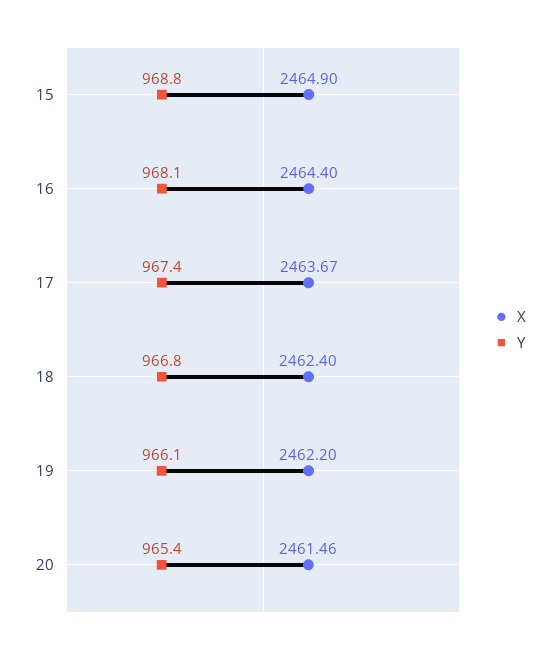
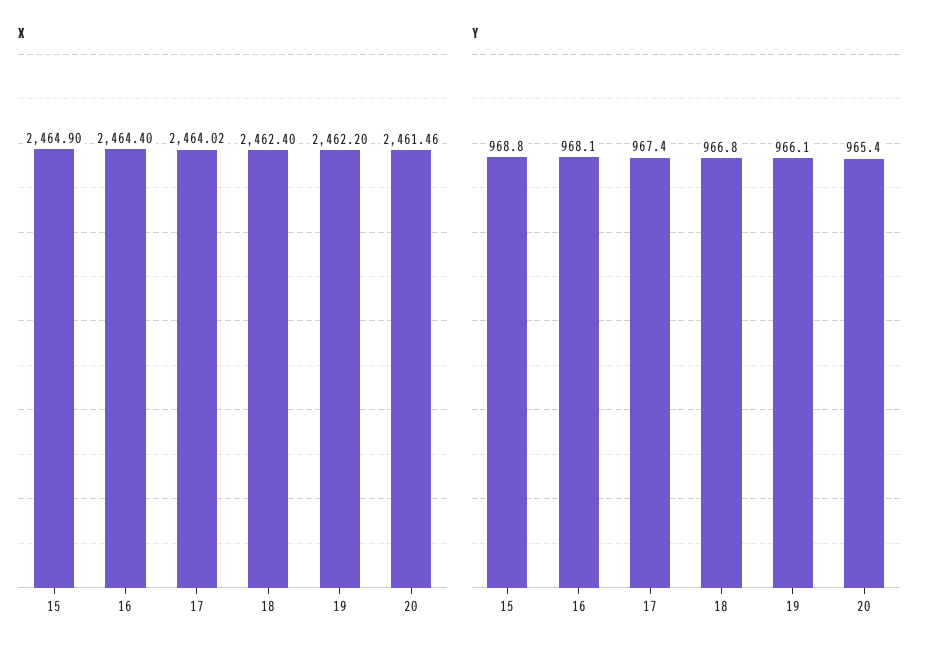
  {
    "X": {
      "15": 2464.9,
      "16": 2464.4,
-     "17": 2463.67,
+     "17": 2464.02,
      "18": 2462.4,
      "19": 2462.2,
      "20": 2461.46
    },
    "Y": {
      "15": 968.8,
      "16": 968.1,
      "17": 967.4,
      "18": 966.8,
      "19": 966.1,
      "20": 965.4
    }
  }

